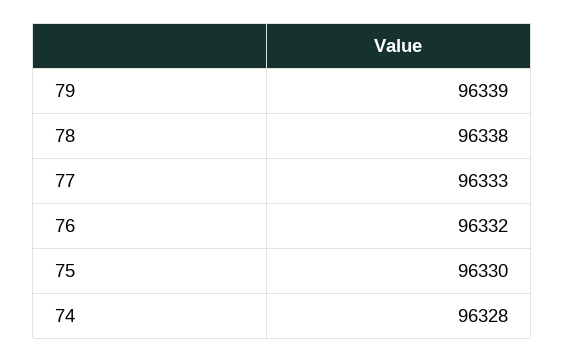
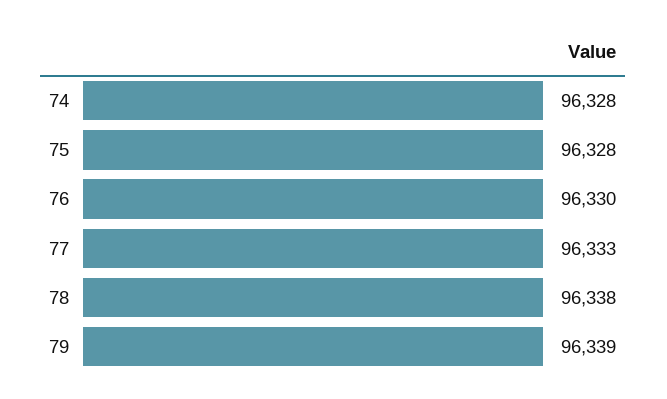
  {
    "79": 96339,
    "78": 96338,
    "77": 96333,
-   "76": 96332,
+   "76": 96330,
-   "75": 96330,
+   "75": 96328,
    "74": 96328
  }

